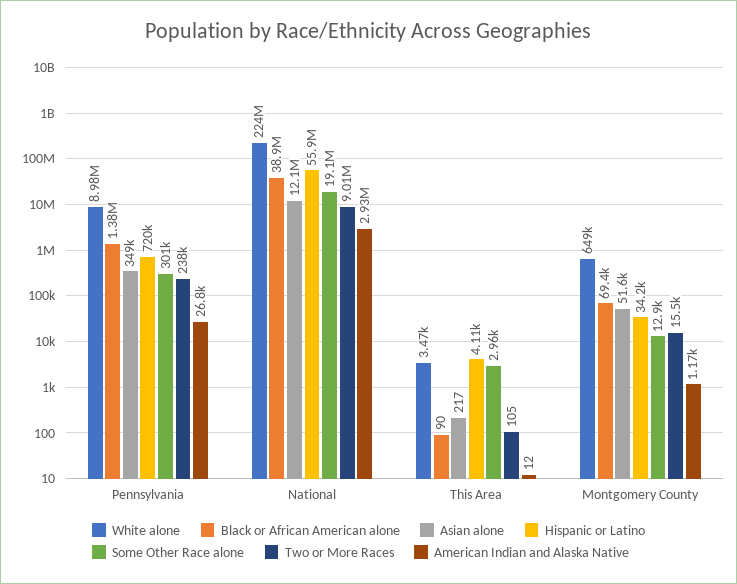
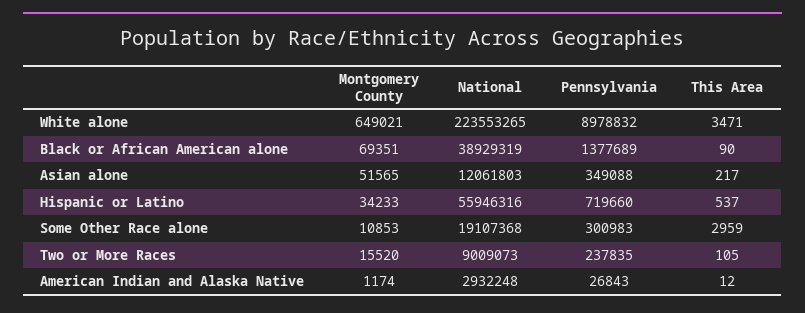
  {
    "White alone": {
      "Pennsylvania": 8978832,
      "National": 223553265,
      "This Area": 3471,
      "Montgomery County": 649021
    },
    "Black or African American alone": {
      "Pennsylvania": 1377689,
      "National": 38929319,
      "This Area": 90,
      "Montgomery County": 69351
    },
    "Asian alone": {
      "Pennsylvania": 349088,
      "National": 12061803,
      "This Area": 217,
      "Montgomery County": 51565
    },
    "Hispanic or Latino": {
      "Pennsylvania": 719660,
      "National": 55946316,
-     "This Area": 4110,
+     "This Area": 537,
      "Montgomery County": 34233
    },
    "Some Other Race alone": {
      "Pennsylvania": 300983,
      "National": 19107368,
      "This Area": 2959,
-     "Montgomery County": 12900
+     "Montgomery County": 10853
    },
    "Two or More Races": {
      "Pennsylvania": 237835,
      "National": 9009073,
      "This Area": 105,
      "Montgomery County": 15520
    },
    "American Indian and Alaska Native": {
      "Pennsylvania": 26843,
      "National": 2932248,
      "This Area": 12,
      "Montgomery County": 1174
    }
  }

